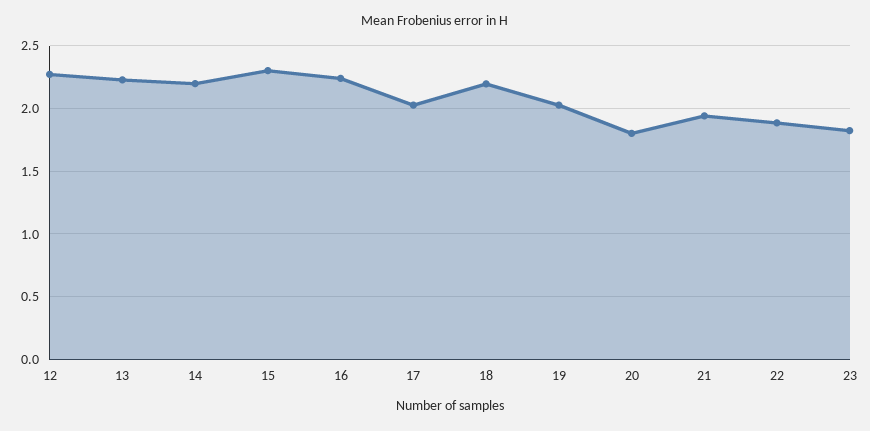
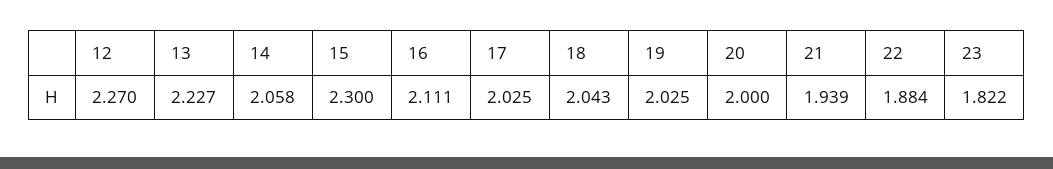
  {
    "12": 2.27,
    "13": 2.227,
-   "14": 2.2,
+   "14": 2.058,
    "15": 2.3,
-   "16": 2.25,
+   "16": 2.111,
    "17": 2.025,
-   "18": 2.2,
+   "18": 2.043,
    "19": 2.025,
-   "20": 1.8,
+   "20": 2,
    "21": 1.939,
    "22": 1.884,
    "23": 1.822
  }

